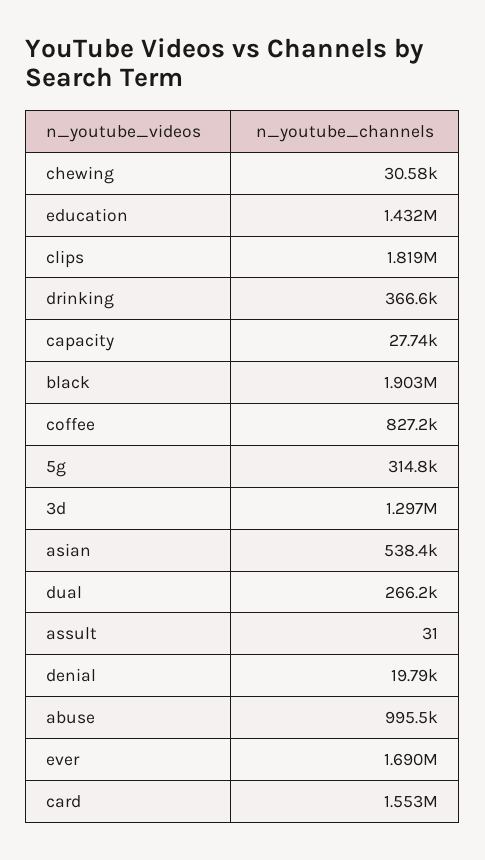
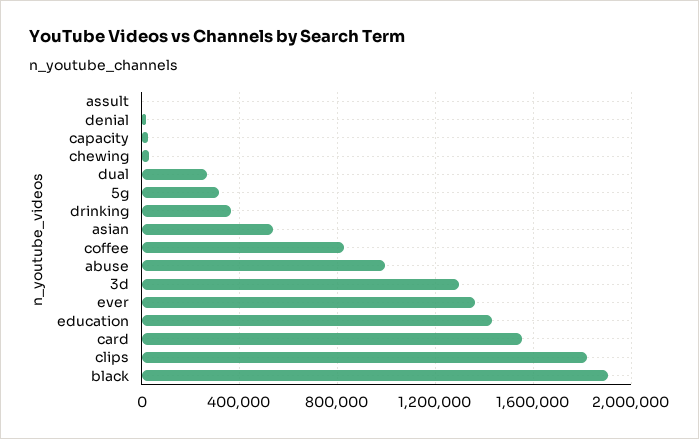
  {
    "chewing": 30580,
    "education": 1432000,
    "clips": 1819000,
    "drinking": 366600,
    "capacity": 27740,
    "black": 1903000,
    "coffee": 827200,
    "5g": 314800,
    "3d": 1297000,
    "asian": 538400,
    "dual": 266200,
    "assult": 31,
    "denial": 19790,
    "abuse": 995500,
-   "ever": 1690000,
+   "ever": 1350000,
    "card": 1553000
  }

